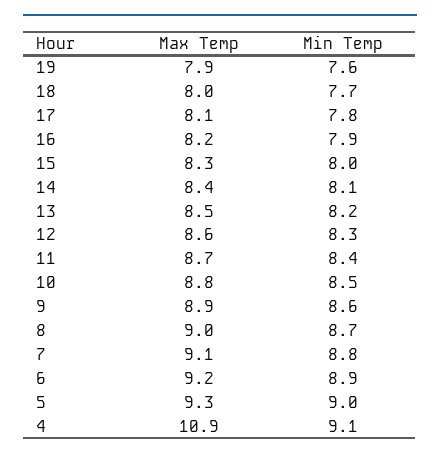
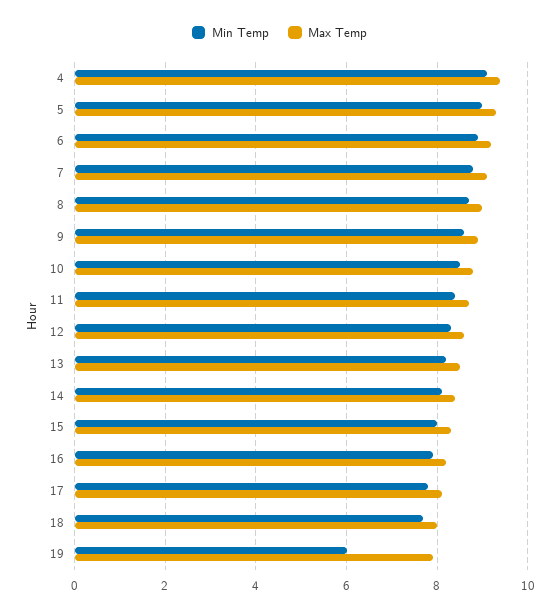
  {
    "Max Temp": {
      "19": 7.9,
      "18": 8,
      "17": 8.1,
      "16": 8.2,
      "15": 8.3,
      "14": 8.4,
      "13": 8.5,
      "12": 8.6,
      "11": 8.7,
      "10": 8.8,
      "9": 8.9,
      "8": 9,
      "7": 9.1,
      "6": 9.2,
      "5": 9.3,
-     "4": 10.9
+     "4": 9.5
    },
    "Min Temp": {
-     "19": 7.6,
+     "19": 6,
      "18": 7.7,
      "17": 7.8,
      "16": 7.9,
      "15": 8,
      "14": 8.1,
      "13": 8.2,
      "12": 8.3,
      "11": 8.4,
      "10": 8.5,
      "9": 8.6,
      "8": 8.7,
      "7": 8.8,
      "6": 8.9,
      "5": 9,
      "4": 9.1
    }
  }

